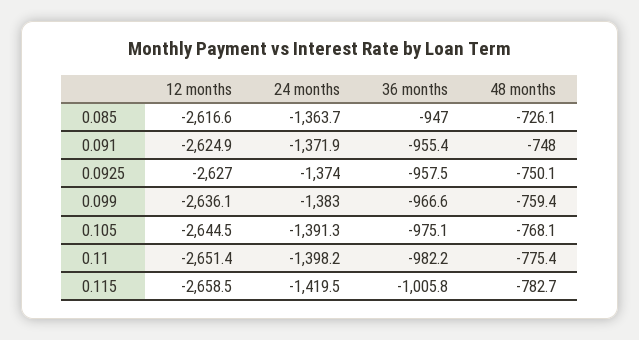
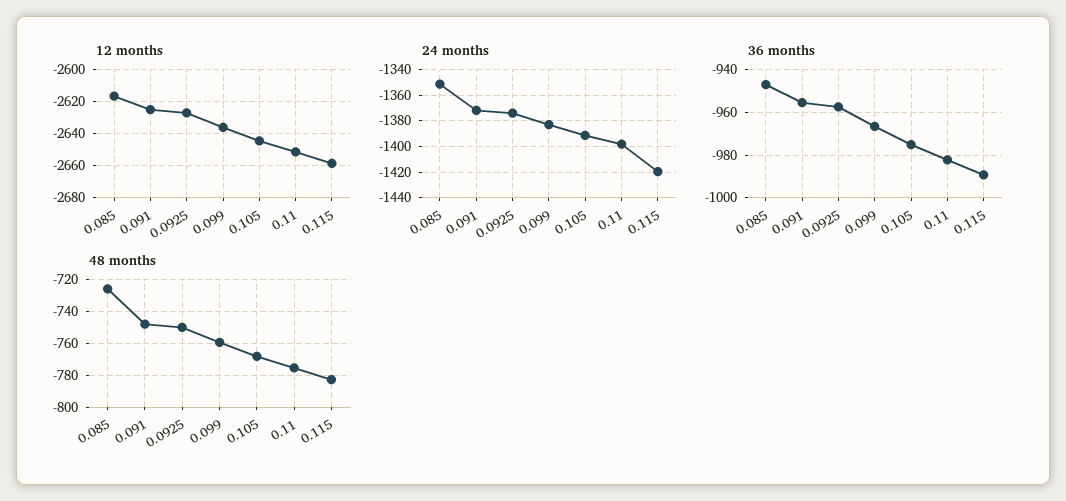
  {
    "12 months": {
      "0.085": -2616.6,
      "0.091": -2624.9,
      "0.0925": -2627,
      "0.099": -2636.1,
      "0.105": -2644.5,
      "0.11": -2651.4,
      "0.115": -2658.5
    },
    "24 months": {
-     "0.085": -1363.7,
+     "0.085": -1350,
      "0.091": -1371.9,
      "0.0925": -1374,
      "0.099": -1383,
      "0.105": -1391.3,
      "0.11": -1398.2,
      "0.115": -1419.5
    },
    "36 months": {
      "0.085": -947,
      "0.091": -955.4,
      "0.0925": -957.5,
      "0.099": -966.6,
      "0.105": -975.1,
      "0.11": -982.2,
-     "0.115": -1005.8
+     "0.115": -990
    },
    "48 months": {
      "0.085": -726.1,
      "0.091": -748,
      "0.0925": -750.1,
      "0.099": -759.4,
      "0.105": -768.1,
      "0.11": -775.4,
      "0.115": -782.7
    }
  }

